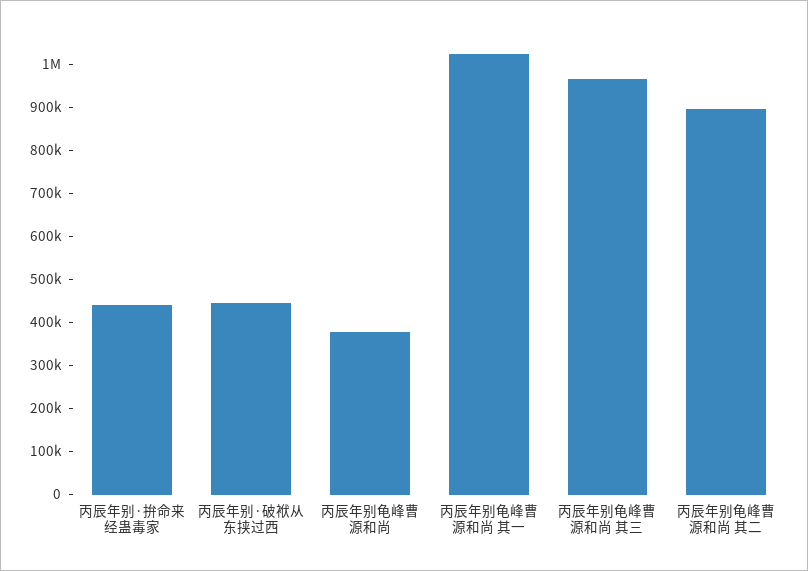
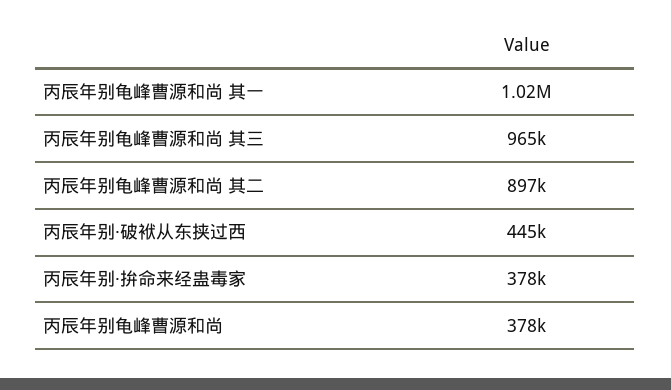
  {
-   "丙辰年别·拚命来经蛊毒家": 440000,
+   "丙辰年别·拚命来经蛊毒家": 378000,
    "丙辰年别·破袱从东挟过西": 445000,
    "丙辰年别龟峰曹源和尚": 378000,
    "丙辰年别龟峰曹源和尚 其一": 1020000,
    "丙辰年别龟峰曹源和尚 其三": 965000,
    "丙辰年别龟峰曹源和尚 其二": 897000
  }

